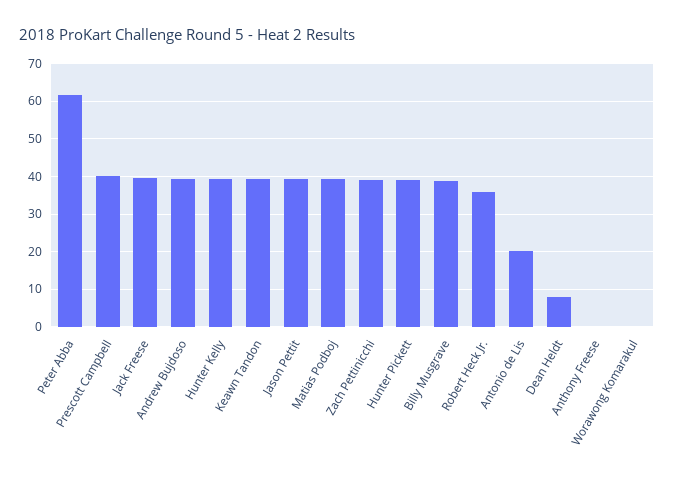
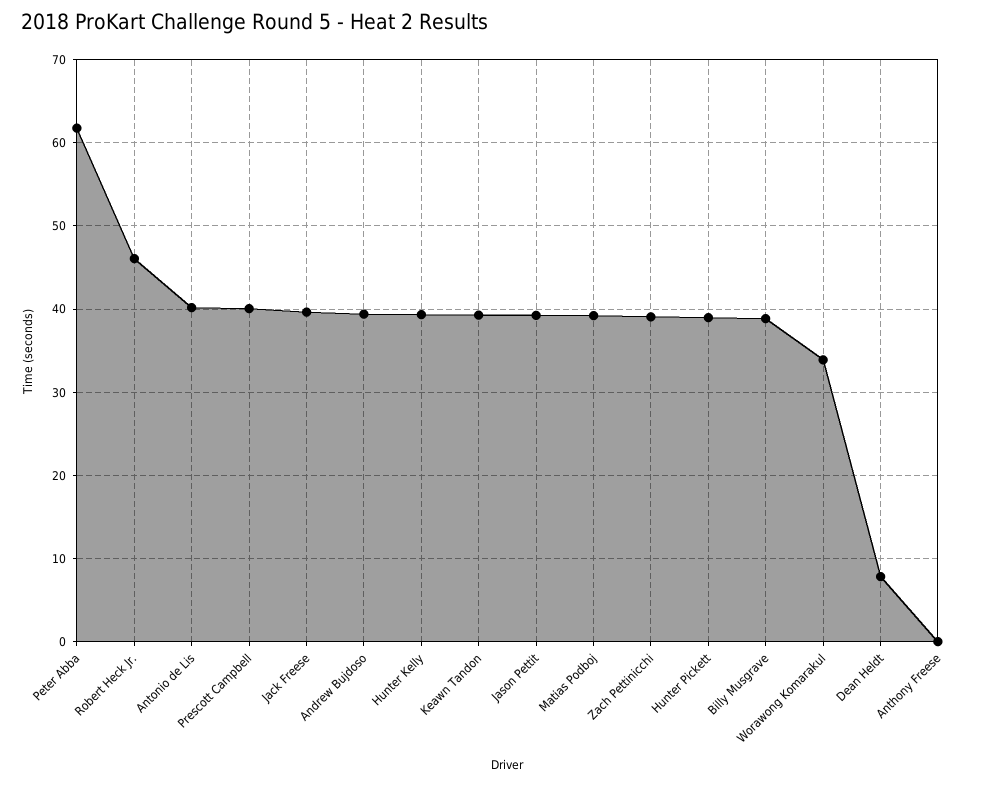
  {
    "Peter Abba": 62,
    "Prescott Campbell": 40,
    "Jack Freese": 40,
    "Andrew Bujdoso": 39,
    "Hunter Kelly": 39,
    "Keawn Tandon": 39,
    "Jason Pettit": 39,
    "Matias Podboj": 39,
    "Zach Pettinicchi": 39,
    "Hunter Pickett": 39,
    "Billy Musgrave": 39,
-   "Robert Heck Jr.": 36,
+   "Robert Heck Jr.": 46,
-   "Antonio de Lis": 20,
+   "Antonio de Lis": 40,
    "Dean Heldt": 8,
    "Anthony Freese": 0,
-   "Worawong Komarakul": 0
+   "Worawong Komarakul": 34
  }

